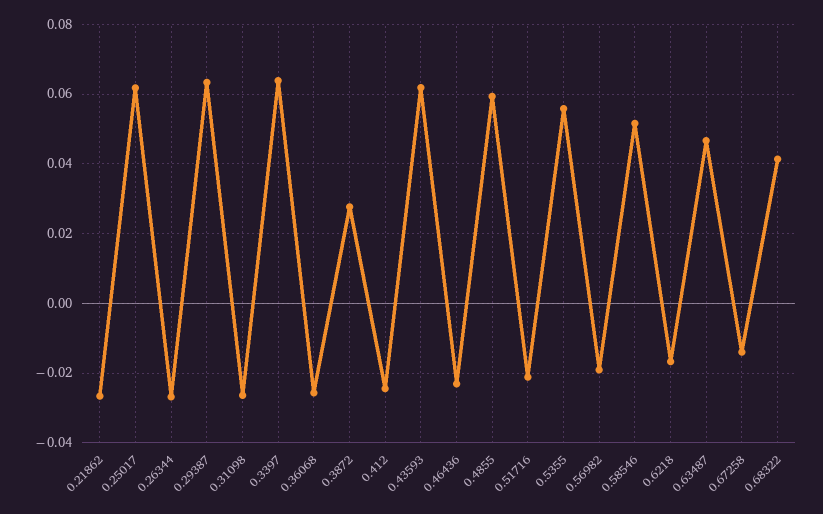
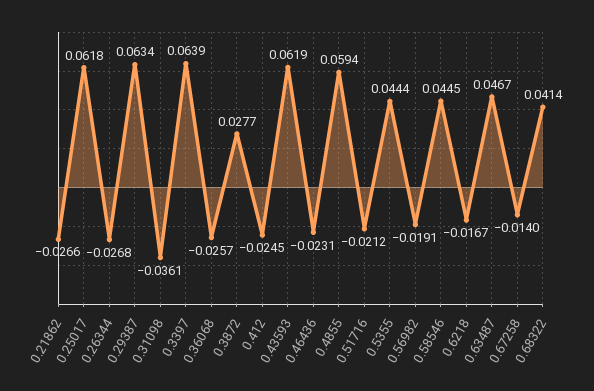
  {
    "0.21862": -0.0266,
    "0.25017": 0.0618,
    "0.26344": -0.0268,
    "0.29387": 0.0634,
-   "0.31098": -0.026,
+   "0.31098": -0.0361,
    "0.3397": 0.0639,
    "0.36068": -0.0257,
    "0.3872": 0.0277,
    "0.412": -0.0245,
    "0.43593": 0.0619,
    "0.46436": -0.0231,
    "0.4855": 0.0594,
    "0.51716": -0.0212,
-   "0.5355": 0.056,
+   "0.5355": 0.0444,
    "0.56982": -0.0191,
-   "0.58546": 0.052,
+   "0.58546": 0.0445,
    "0.6218": -0.0167,
    "0.63487": 0.0467,
    "0.67258": -0.014,
    "0.68322": 0.0414
  }

